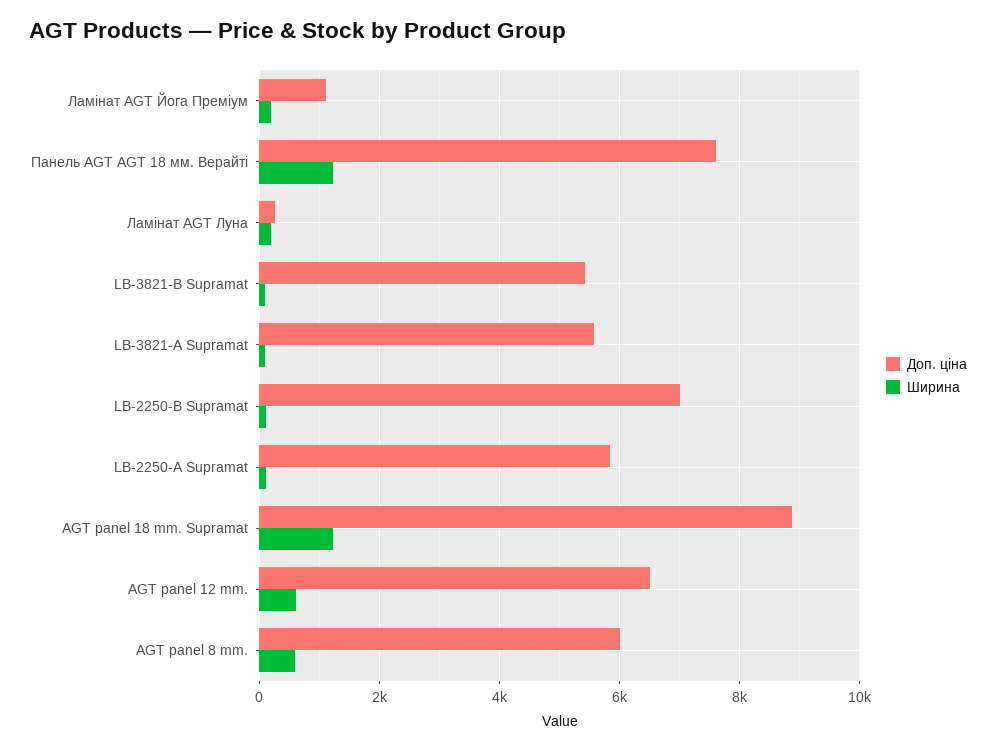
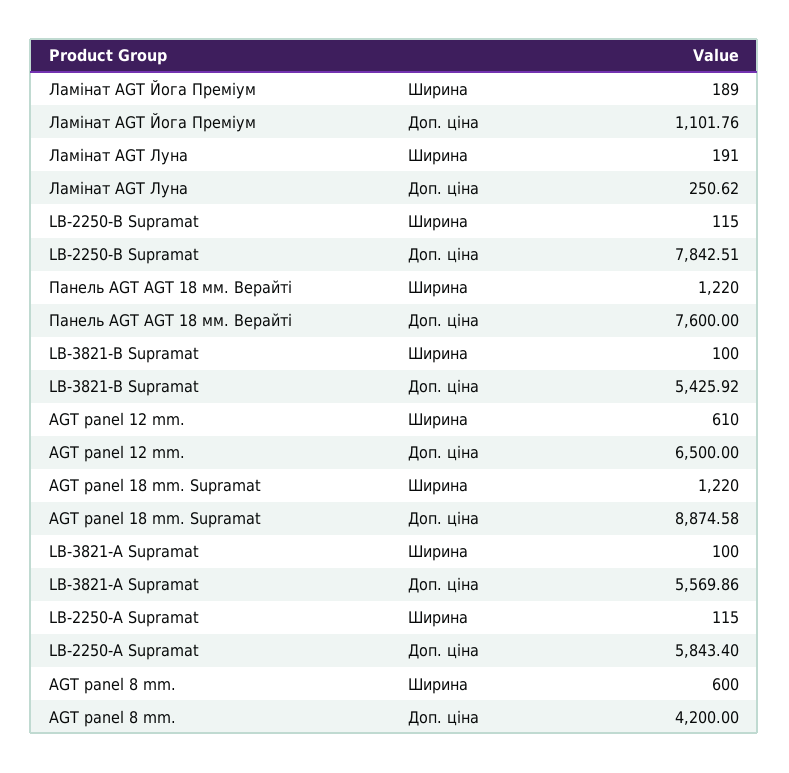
  {
    "Доп. ціна": {
      "Ламінат AGT Йога Преміум": 1101.76,
      "Панель AGT AGT 18 мм. Верайті": 7600,
      "Ламінат AGT Луна": 250.62,
      "LB-3821-В Supramat": 5425.92,
      "LB-3821-А Supramat": 5569.86,
-     "LB-2250-В Supramat": 7000,
+     "LB-2250-В Supramat": 7842.51,
      "LB-2250-А Supramat": 5843.4,
      "AGT panel 18 mm. Supramat": 8874.58,
      "AGT panel 12 mm.": 6500,
-     "AGT panel 8 mm.": 6000
+     "AGT panel 8 mm.": 4200
    },
    "Ширина": {
      "Ламінат AGT Йога Преміум": 189,
      "Панель AGT AGT 18 мм. Верайті": 1220,
      "Ламінат AGT Луна": 191,
      "LB-3821-В Supramat": 100,
      "LB-3821-А Supramat": 100,
      "LB-2250-В Supramat": 115,
      "LB-2250-А Supramat": 115,
      "AGT panel 18 mm. Supramat": 1220,
      "AGT panel 12 mm.": 610,
      "AGT panel 8 mm.": 600
    }
  }

